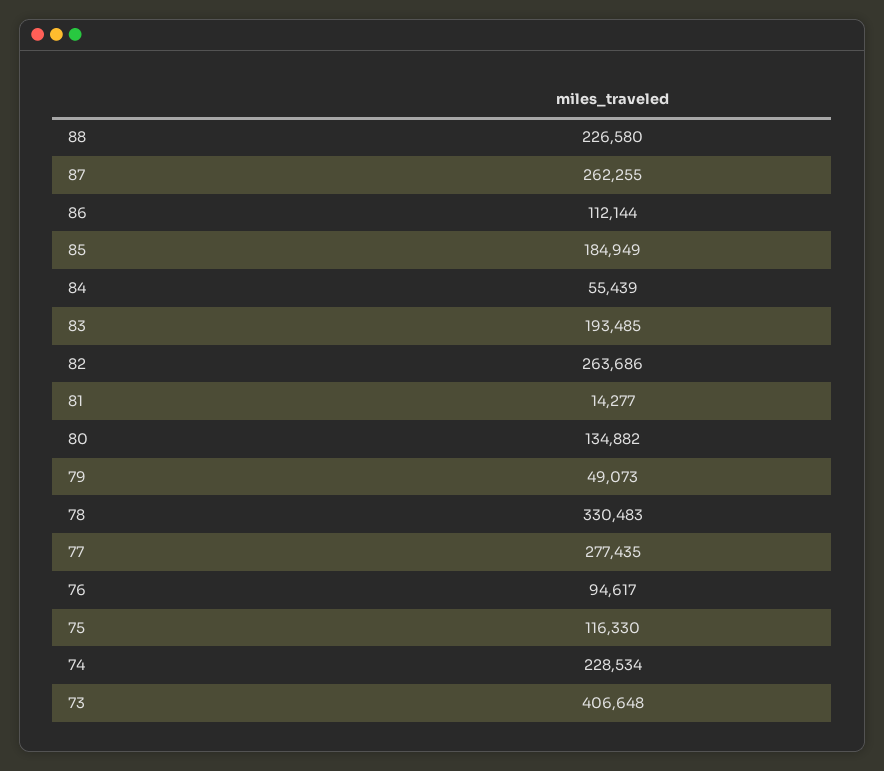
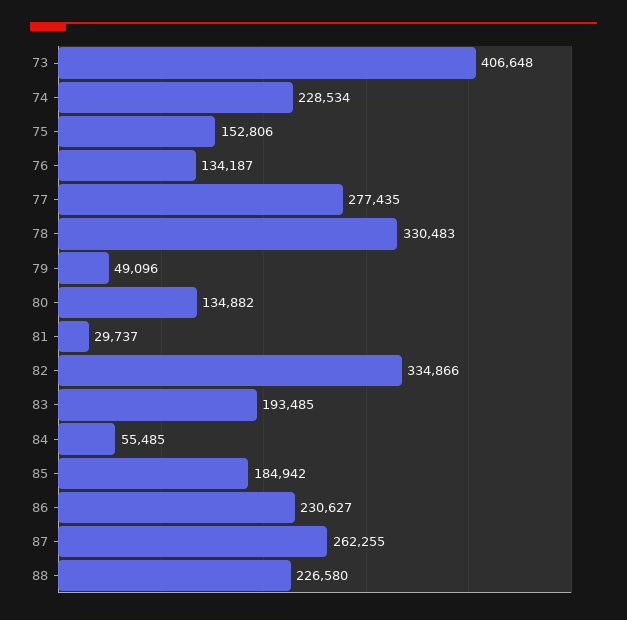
  {
    "88": 226580,
    "87": 262255,
-   "86": 112144,
+   "86": 230627,
-   "85": 184949,
+   "85": 184942,
-   "84": 55439,
+   "84": 55485,
    "83": 193485,
-   "82": 263686,
+   "82": 334866,
-   "81": 14277,
+   "81": 29737,
    "80": 134882,
-   "79": 49073,
+   "79": 49096,
    "78": 330483,
    "77": 277435,
-   "76": 94617,
+   "76": 134187,
-   "75": 116330,
+   "75": 152806,
    "74": 228534,
    "73": 406648
  }

